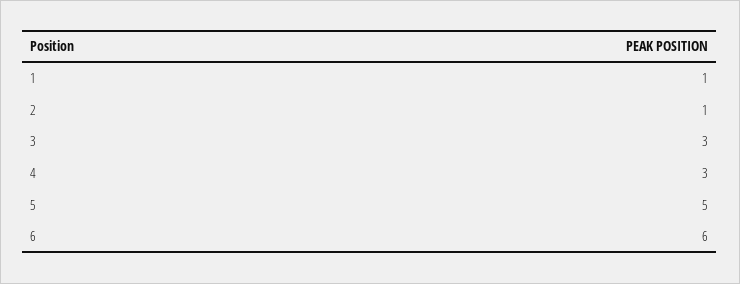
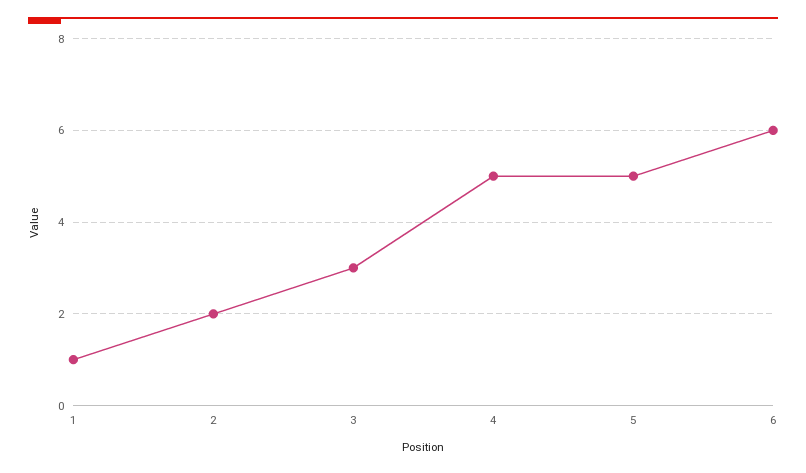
  {
    "1": 1,
-   "2": 1,
+   "2": 2,
    "3": 3,
-   "4": 3,
+   "4": 5,
    "5": 5,
    "6": 6
  }

